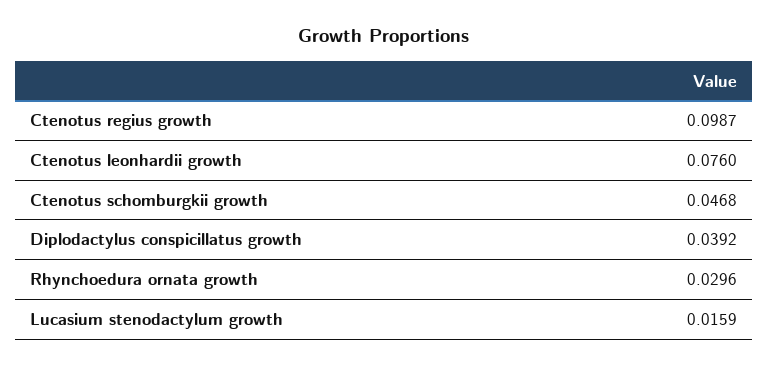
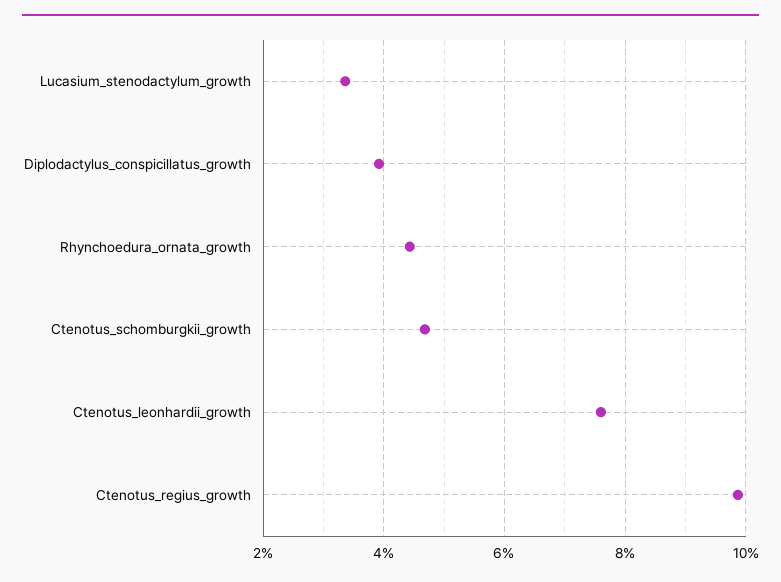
  {
    "Ctenotus regius growth": 0.0987,
    "Ctenotus leonhardii growth": 0.076,
    "Ctenotus schomburgkii growth": 0.0468,
    "Diplodactylus conspicillatus growth": 0.0392,
-   "Rhynchoedura ornata growth": 0.0296,
+   "Rhynchoedura ornata growth": 0.044,
-   "Lucasium stenodactylum growth": 0.0159
+   "Lucasium stenodactylum growth": 0.034
  }

